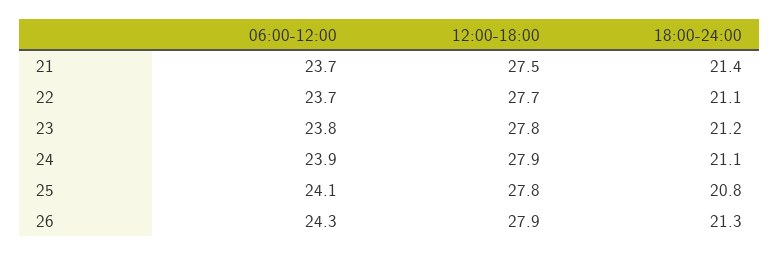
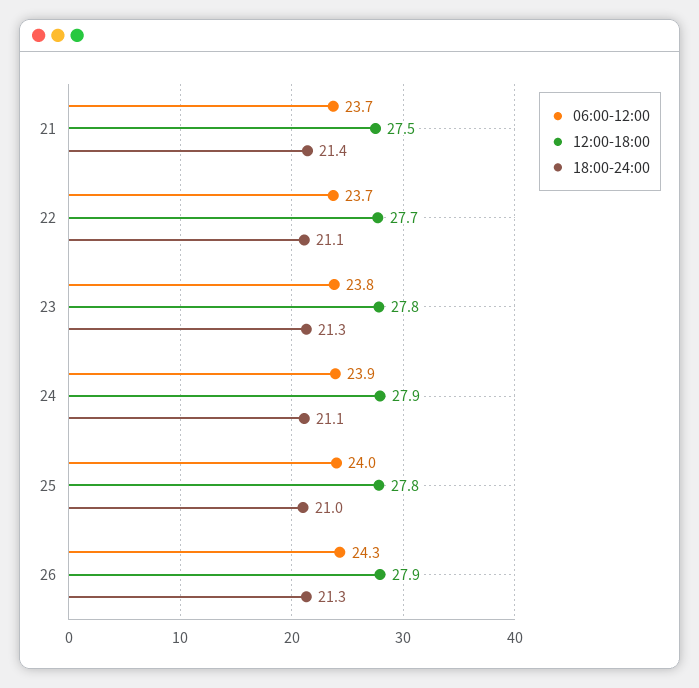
  {
    "06:00-12:00": {
      "21": 23.7,
      "22": 23.7,
      "23": 23.8,
      "24": 23.9,
-     "25": 24.1,
+     "25": 24,
      "26": 24.3
    },
    "12:00-18:00": {
      "21": 27.5,
      "22": 27.7,
      "23": 27.8,
      "24": 27.9,
      "25": 27.8,
      "26": 27.9
    },
    "18:00-24:00": {
      "21": 21.4,
      "22": 21.1,
-     "23": 21.2,
+     "23": 21.3,
      "24": 21.1,
-     "25": 20.8,
+     "25": 21,
      "26": 21.3
    }
  }

